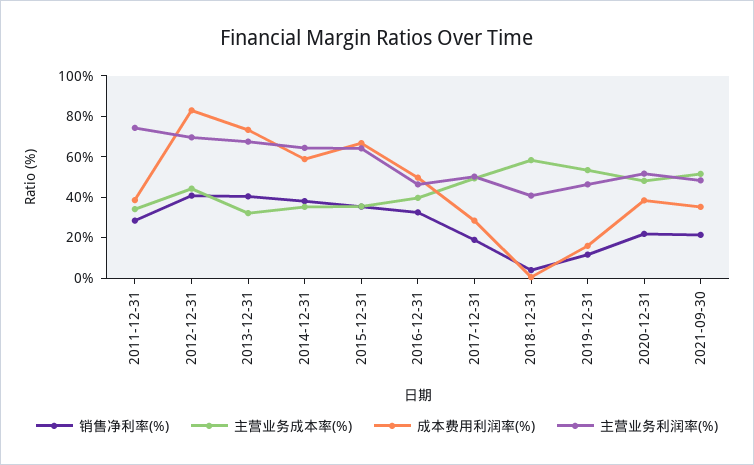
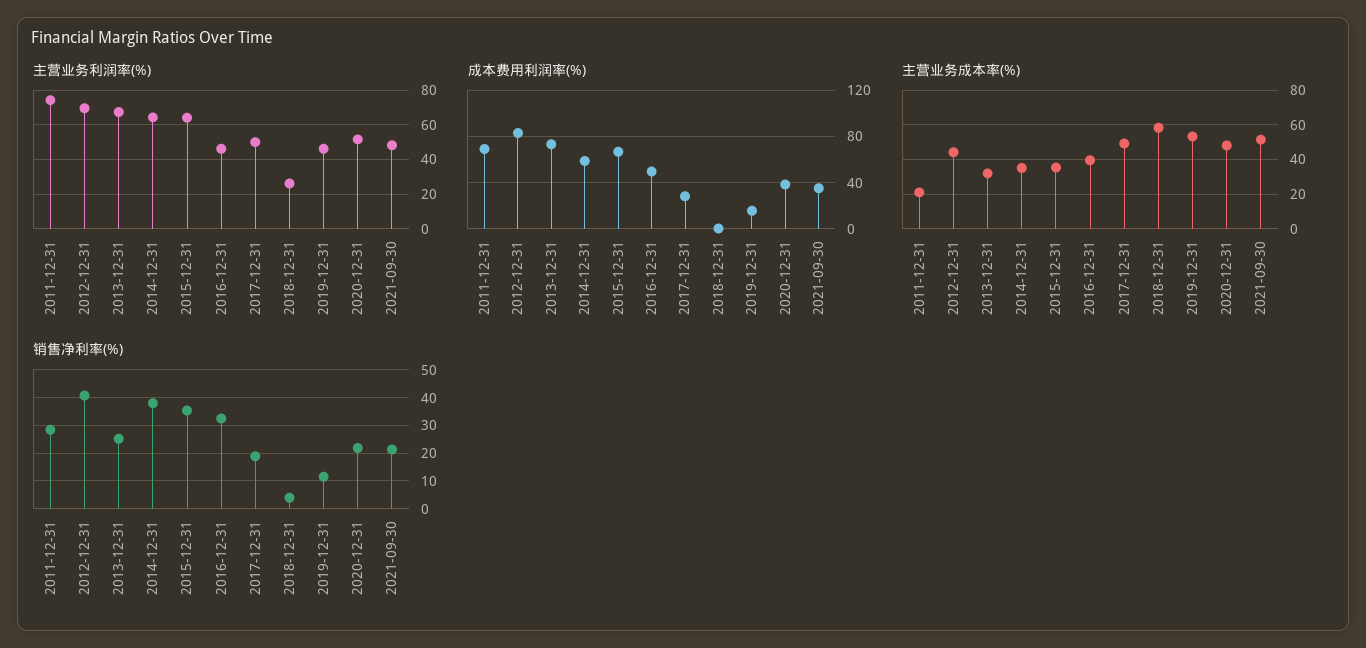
  {
    "销售净利率(%)": {
      "2011-12-31": 27.5,
      "2012-12-31": 40,
-     "2013-12-31": 40,
+     "2013-12-31": 25,
      "2014-12-31": 37.5,
      "2015-12-31": 35,
      "2016-12-31": 32.5,
      "2017-12-31": 20,
      "2018-12-31": 5,
      "2019-12-31": 12.5,
      "2020-12-31": 22.5,
      "2021-09-30": 22.5
    },
    "主营业务成本率(%)": {
-     "2011-12-31": 35,
+     "2011-12-31": 20,
      "2012-12-31": 45,
      "2013-12-31": 30,
      "2014-12-31": 35,
      "2015-12-31": 35,
      "2016-12-31": 40,
      "2017-12-31": 50,
      "2018-12-31": 60,
      "2019-12-31": 55,
      "2020-12-31": 50,
      "2021-09-30": 50
    },
    "成本费用利润率(%)": {
-     "2011-12-31": 40,
+     "2011-12-31": 70,
      "2012-12-31": 85,
      "2013-12-31": 75,
      "2014-12-31": 60,
      "2015-12-31": 65,
      "2016-12-31": 50,
      "2017-12-31": 30,
      "2018-12-31": 0,
      "2019-12-31": 15,
      "2020-12-31": 40,
      "2021-09-30": 35
    },
    "主营业务利润率(%)": {
      "2011-12-31": 75,
      "2012-12-31": 70,
      "2013-12-31": 65,
      "2014-12-31": 65,
      "2015-12-31": 65,
      "2016-12-31": 45,
      "2017-12-31": 50,
-     "2018-12-31": 40,
+     "2018-12-31": 25,
      "2019-12-31": 45,
      "2020-12-31": 50,
      "2021-09-30": 50
    }
  }

